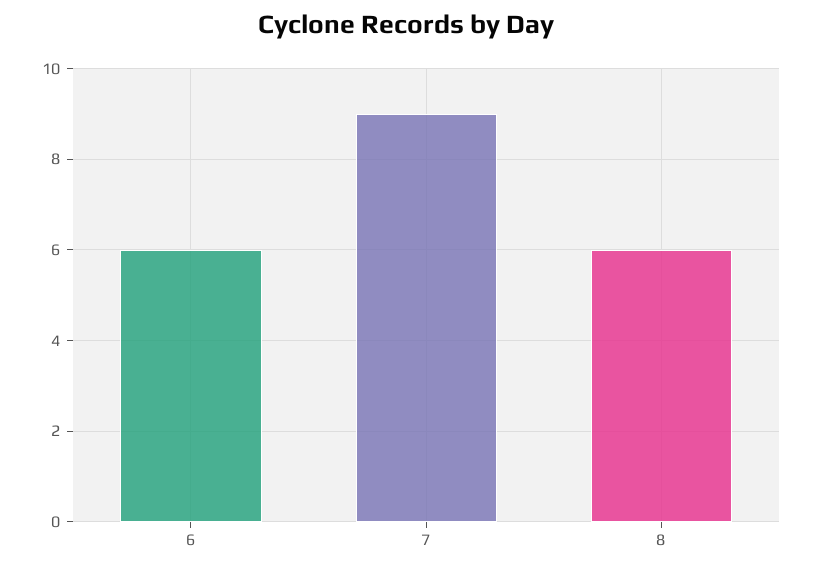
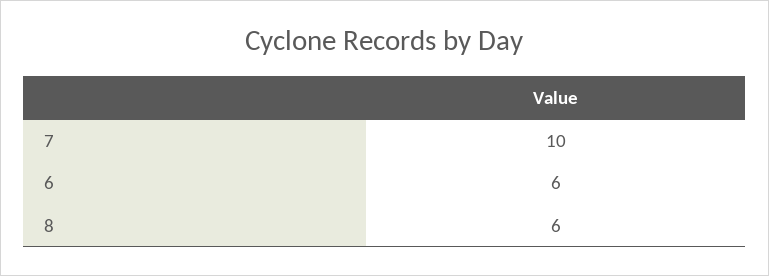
  {
    "6": 6,
-   "7": 9,
+   "7": 10,
    "8": 6
  }

